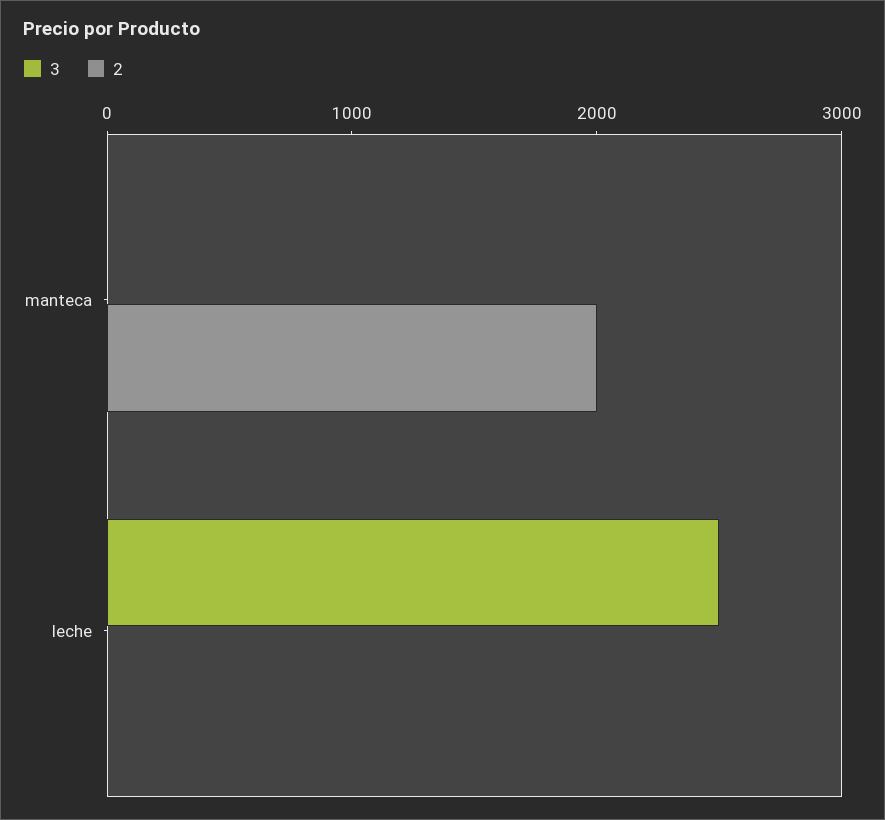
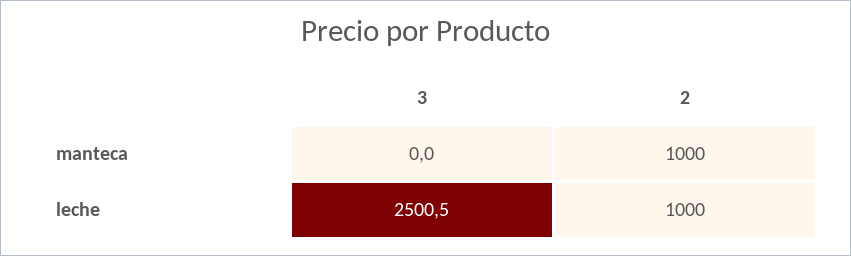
  {
    "3": {
      "manteca": 0,
      "leche": 2500.5
    },
    "2": {
-     "manteca": 2000,
+     "manteca": 1000,
-     "leche": 0
+     "leche": 1000
    }
  }

